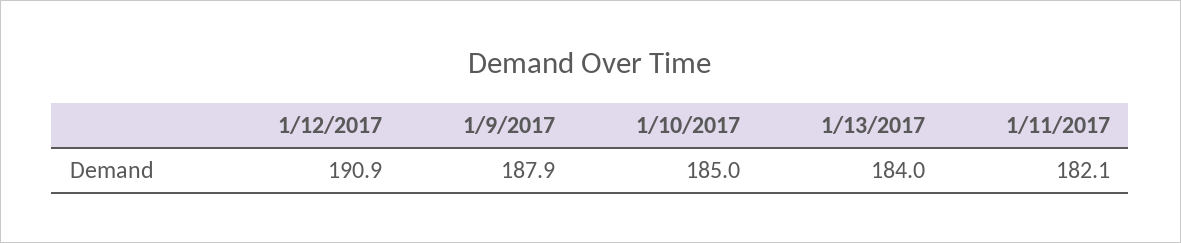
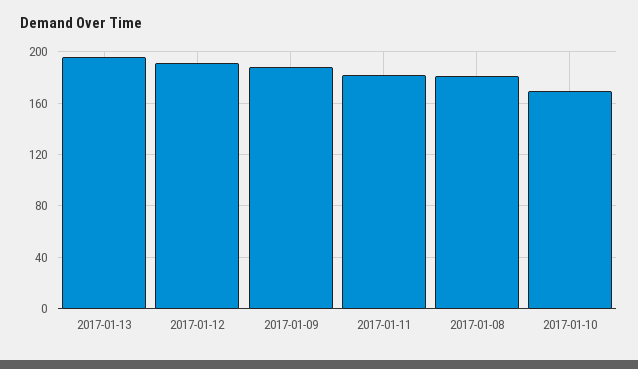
  {
    "1/12/2017": 190.9,
    "1/9/2017": 187.9,
-   "1/10/2017": 185,
+   "1/10/2017": 170,
-   "1/13/2017": 184,
+   "1/13/2017": 195,
-   "1/11/2017": 182.1
+   "1/11/2017": 182.1,
+   "2017-01-08": 180
  }

